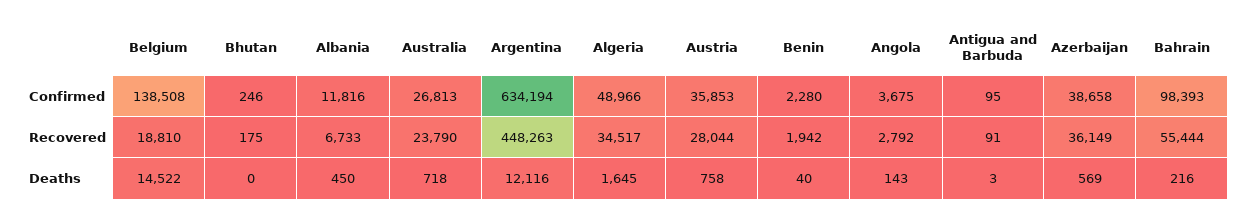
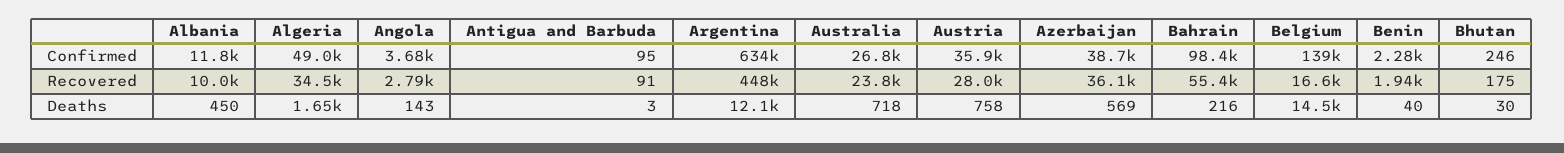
  {
    "Belgium": {
      "Confirmed": 138508,
-     "Recovered": 18810,
+     "Recovered": 16600,
      "Deaths": 14522
    },
    "Bhutan": {
      "Confirmed": 246,
      "Recovered": 175,
-     "Deaths": 0
+     "Deaths": 30
    },
    "Albania": {
      "Confirmed": 11816,
-     "Recovered": 6733,
+     "Recovered": 10000,
      "Deaths": 450
    },
    "Australia": {
      "Confirmed": 26813,
      "Recovered": 23790,
      "Deaths": 718
    },
    "Argentina": {
      "Confirmed": 634194,
      "Recovered": 448263,
      "Deaths": 12116
    },
    "Algeria": {
      "Confirmed": 48966,
      "Recovered": 34517,
      "Deaths": 1645
    },
    "Austria": {
      "Confirmed": 35853,
      "Recovered": 28044,
      "Deaths": 758
    },
    "Benin": {
      "Confirmed": 2280,
      "Recovered": 1942,
      "Deaths": 40
    },
    "Angola": {
      "Confirmed": 3675,
      "Recovered": 2792,
      "Deaths": 143
    },
    "Antigua and Barbuda": {
      "Confirmed": 95,
      "Recovered": 91,
      "Deaths": 3
    },
    "Azerbaijan": {
      "Confirmed": 38658,
      "Recovered": 36149,
      "Deaths": 569
    },
    "Bahrain": {
      "Confirmed": 98393,
      "Recovered": 55444,
      "Deaths": 216
    }
  }

